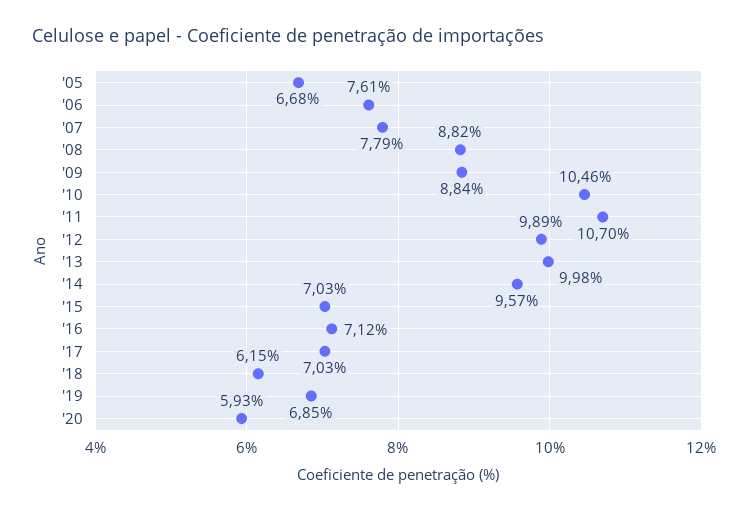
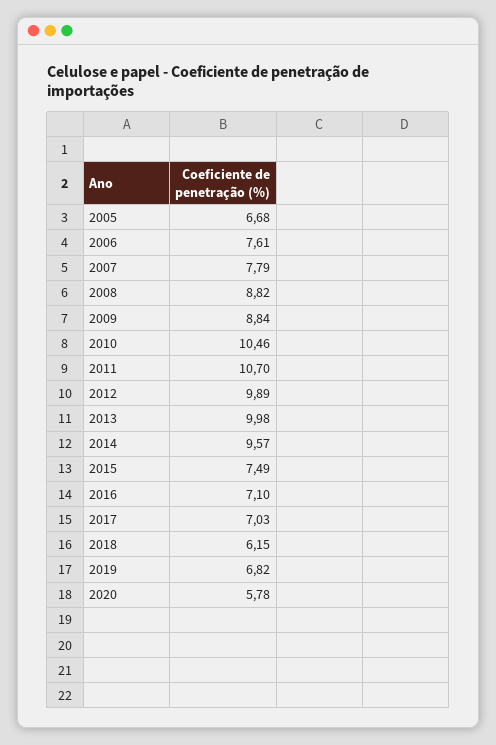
  {
    "'05": 6.68,
    "'06": 7.61,
    "'07": 7.79,
    "'08": 8.82,
    "'09": 8.84,
    "'10": 10.46,
    "'11": 10.7,
    "'12": 9.89,
    "'13": 9.98,
    "'14": 9.57,
-   "'15": 7.03,
+   "'15": 7.49,
-   "'16": 7.12,
+   "'16": 7.1,
    "'17": 7.03,
    "'18": 6.15,
-   "'19": 6.85,
+   "'19": 6.82,
-   "'20": 5.93
+   "'20": 5.78
  }

